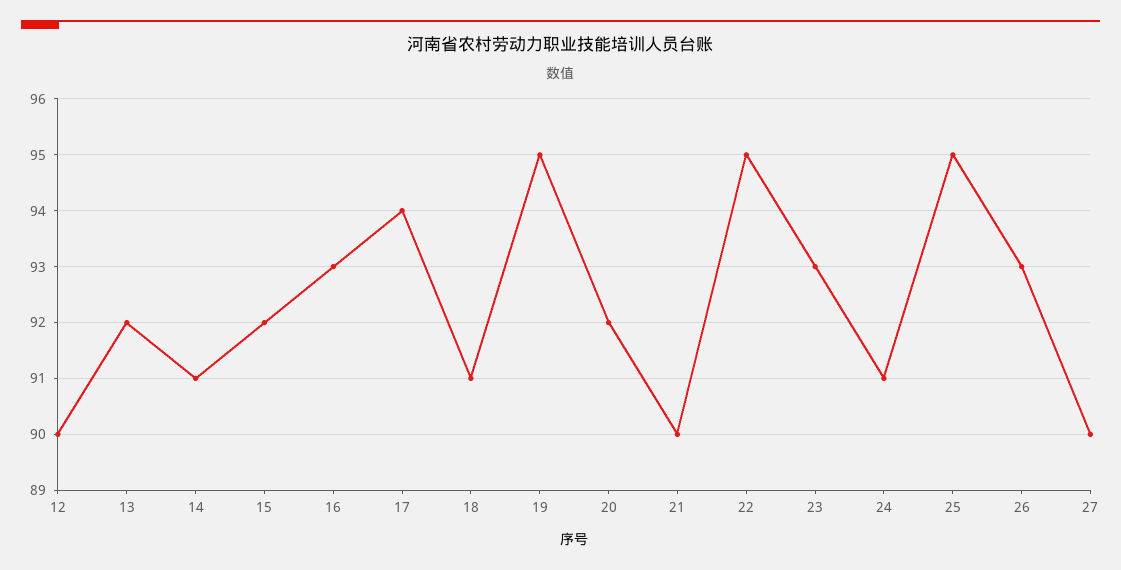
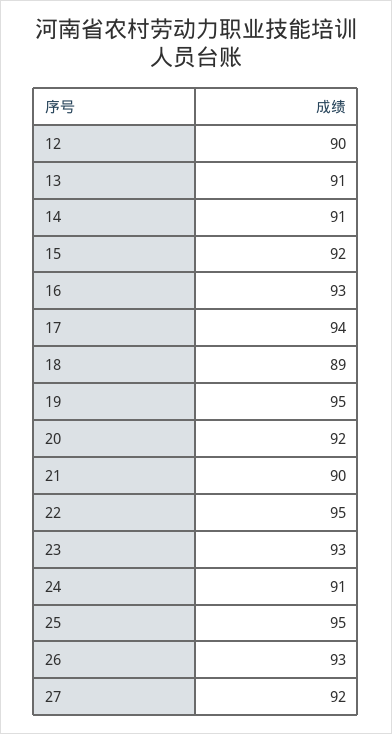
  {
    "12": 90,
-   "13": 92,
+   "13": 91,
    "14": 91,
    "15": 92,
    "16": 93,
    "17": 94,
-   "18": 91,
+   "18": 89,
    "19": 95,
    "20": 92,
    "21": 90,
    "22": 95,
    "23": 93,
    "24": 91,
    "25": 95,
    "26": 93,
-   "27": 90
+   "27": 92
  }

